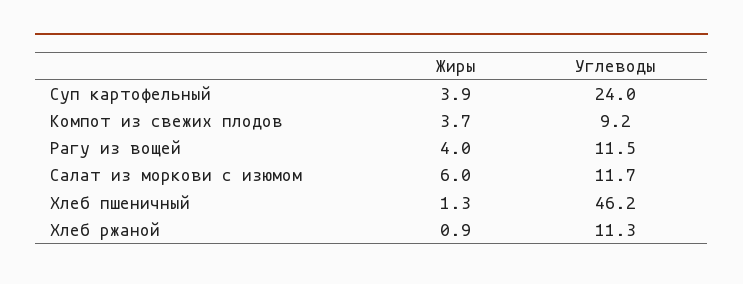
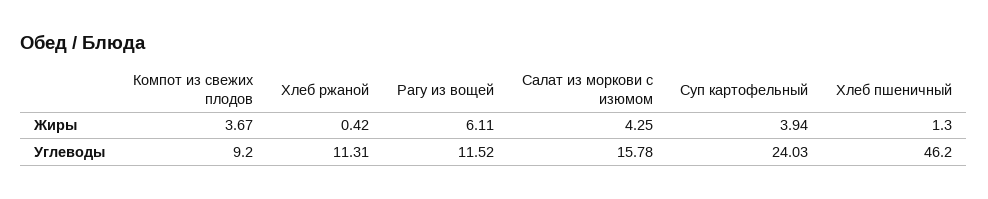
  {
    "Жиры": {
      "Суп картофельный": 3.94,
      "Компот из свежих плодов": 3.67,
-     "Рагу из вощей": 4,
+     "Рагу из вощей": 6.11,
-     "Салат из моркови с изюмом": 6,
+     "Салат из моркови с изюмом": 4.25,
      "Хлеб пшеничный": 1.3,
-     "Хлеб ржаной": 0.9
+     "Хлеб ржаной": 0.42
    },
    "Углеводы": {
      "Суп картофельный": 24.03,
      "Компот из свежих плодов": 9.2,
      "Рагу из вощей": 11.52,
-     "Салат из моркови с изюмом": 11.7,
+     "Салат из моркови с изюмом": 15.78,
      "Хлеб пшеничный": 46.2,
      "Хлеб ржаной": 11.31
    }
  }

